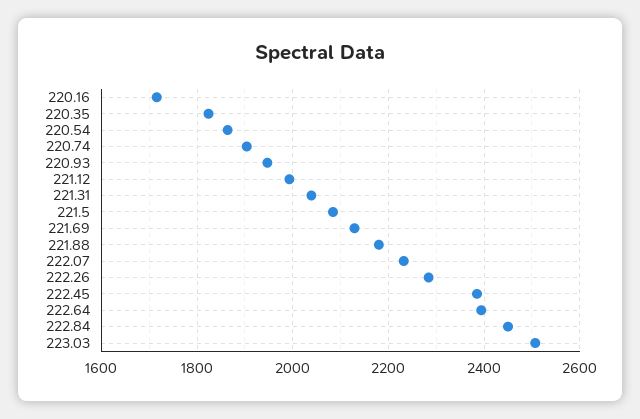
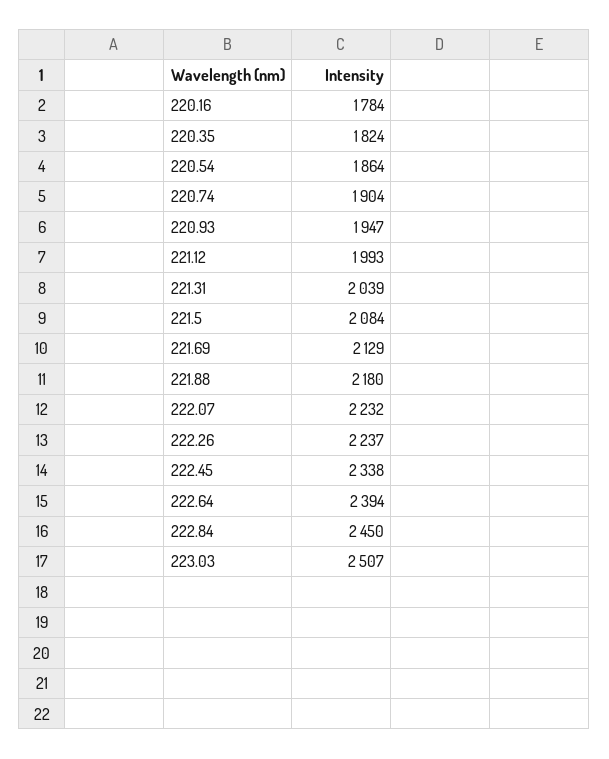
  {
-   "220.16": 1720,
+   "220.16": 1784,
    "220.35": 1824,
    "220.54": 1864,
    "220.74": 1904,
    "220.93": 1947,
    "221.12": 1993,
    "221.31": 2039,
    "221.5": 2084,
    "221.69": 2129,
    "221.88": 2180,
    "222.07": 2232,
-   "222.26": 2280,
+   "222.26": 2237,
-   "222.45": 2380,
+   "222.45": 2338,
    "222.64": 2394,
    "222.84": 2450,
    "223.03": 2507
  }

